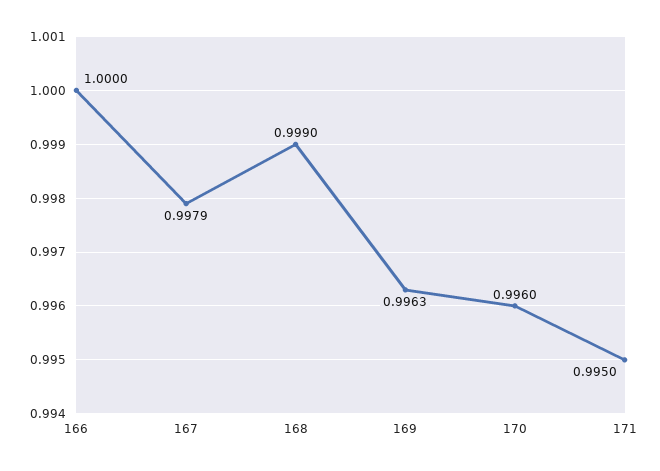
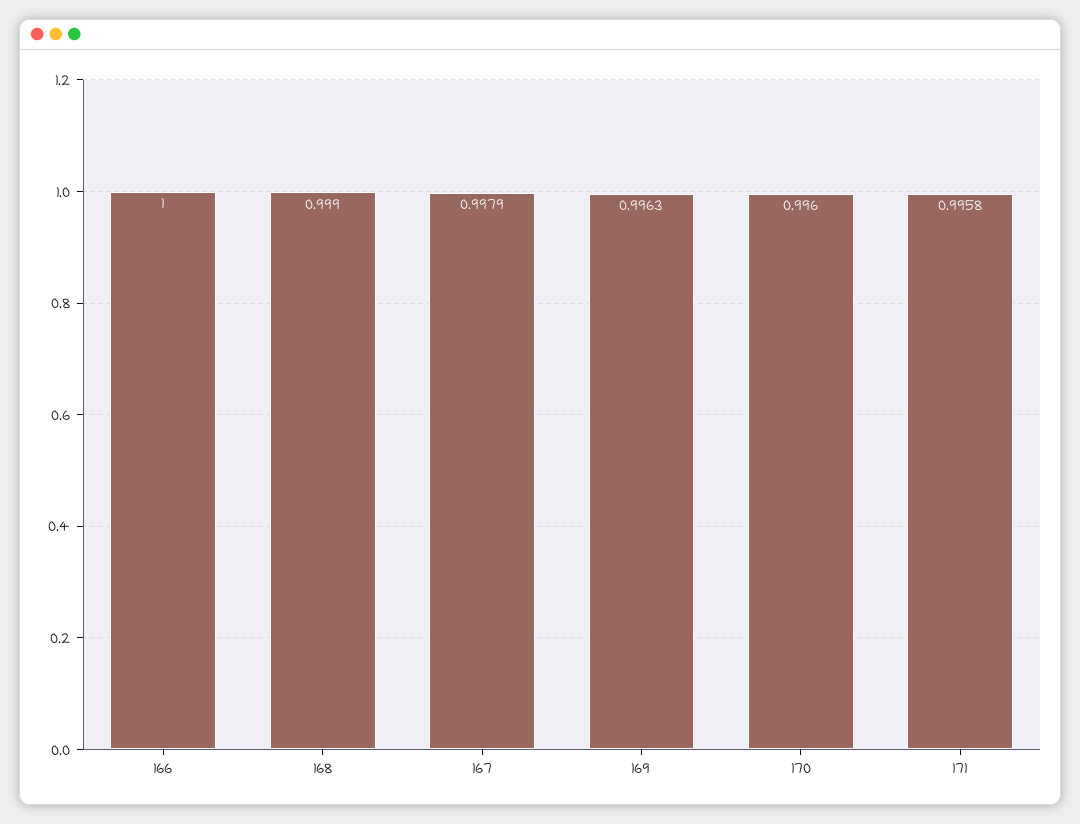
  {
    "166": 1,
    "167": 0.9979,
    "168": 0.999,
    "169": 0.9963,
    "170": 0.996,
-   "171": 0.995
+   "171": 0.9958
  }

